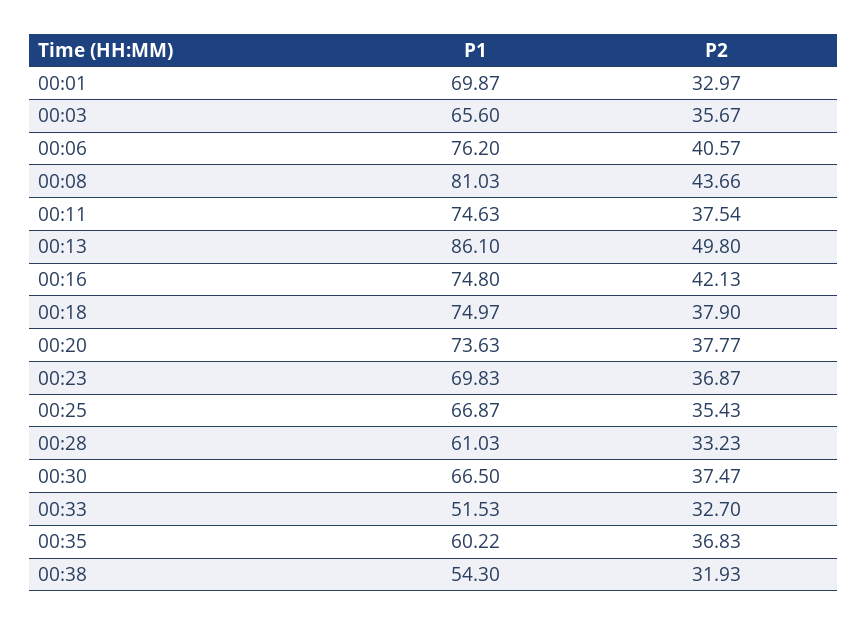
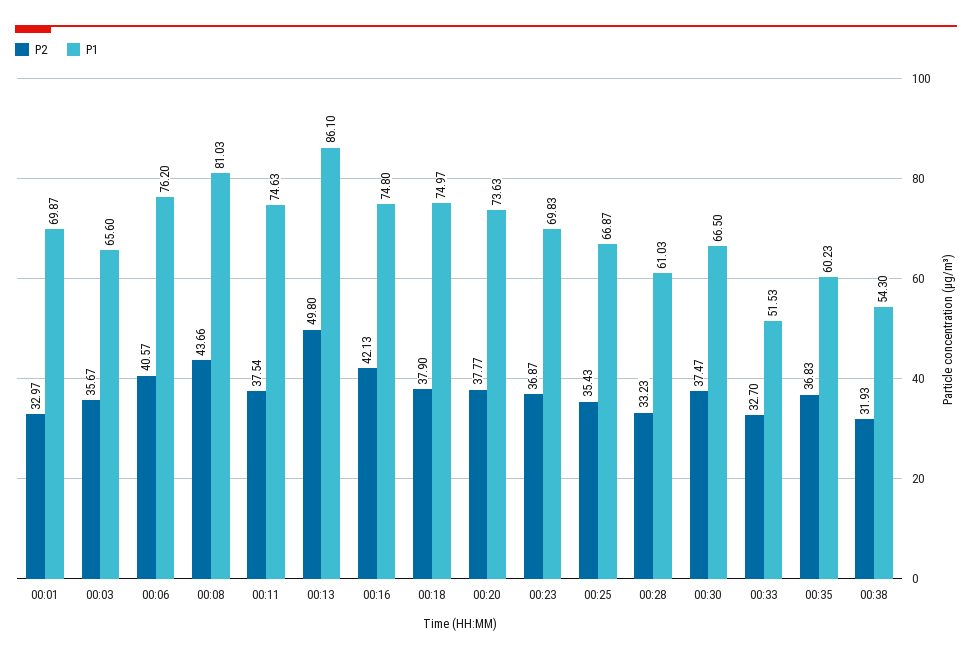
  {
    "P1": {
      "00:01": 69.87,
      "00:03": 65.6,
      "00:06": 76.2,
      "00:08": 81.03,
      "00:11": 74.63,
      "00:13": 86.1,
      "00:16": 74.8,
      "00:18": 74.97,
      "00:20": 73.63,
      "00:23": 69.83,
      "00:25": 66.87,
      "00:28": 61.03,
      "00:30": 66.5,
      "00:33": 51.53,
-     "00:35": 60.22,
+     "00:35": 60.23,
      "00:38": 54.3
    },
    "P2": {
      "00:01": 32.97,
      "00:03": 35.67,
      "00:06": 40.57,
      "00:08": 43.66,
      "00:11": 37.54,
      "00:13": 49.8,
      "00:16": 42.13,
      "00:18": 37.9,
      "00:20": 37.77,
      "00:23": 36.87,
      "00:25": 35.43,
      "00:28": 33.23,
      "00:30": 37.47,
      "00:33": 32.7,
      "00:35": 36.83,
      "00:38": 31.93
    }
  }

